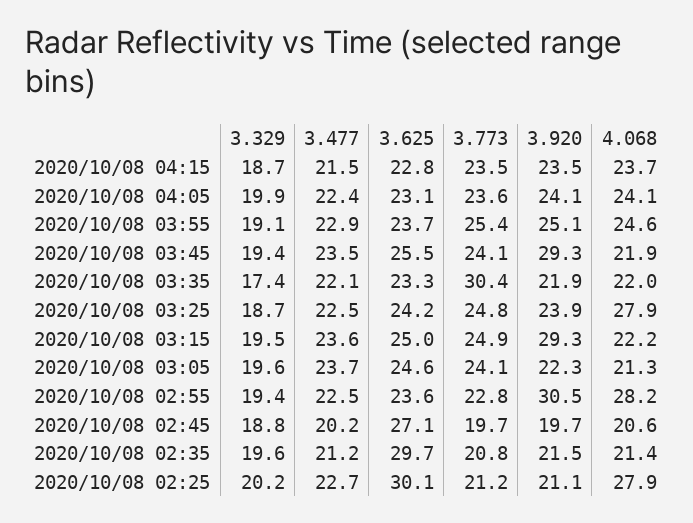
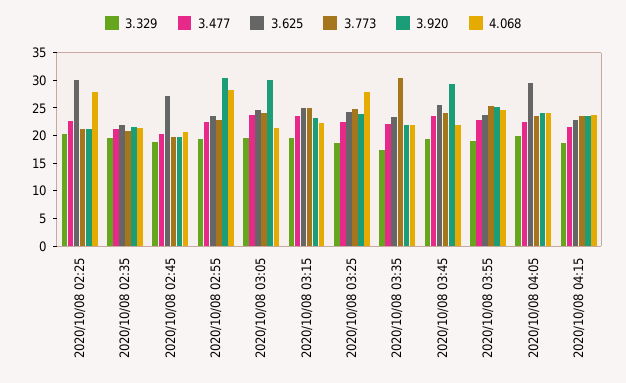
  {
    "3.329": {
      "2020/10/08 04:15": 18.7,
      "2020/10/08 04:05": 19.9,
      "2020/10/08 03:55": 19.1,
      "2020/10/08 03:45": 19.4,
      "2020/10/08 03:35": 17.4,
      "2020/10/08 03:25": 18.7,
      "2020/10/08 03:15": 19.5,
      "2020/10/08 03:05": 19.6,
      "2020/10/08 02:55": 19.4,
      "2020/10/08 02:45": 18.8,
      "2020/10/08 02:35": 19.6,
      "2020/10/08 02:25": 20.2
    },
    "3.477": {
      "2020/10/08 04:15": 21.5,
      "2020/10/08 04:05": 22.4,
      "2020/10/08 03:55": 22.9,
      "2020/10/08 03:45": 23.5,
      "2020/10/08 03:35": 22.1,
      "2020/10/08 03:25": 22.5,
      "2020/10/08 03:15": 23.6,
      "2020/10/08 03:05": 23.7,
      "2020/10/08 02:55": 22.5,
      "2020/10/08 02:45": 20.2,
      "2020/10/08 02:35": 21.2,
      "2020/10/08 02:25": 22.7
    },
    "3.625": {
      "2020/10/08 04:15": 22.8,
-     "2020/10/08 04:05": 23.1,
+     "2020/10/08 04:05": 30,
      "2020/10/08 03:55": 23.7,
      "2020/10/08 03:45": 25.5,
      "2020/10/08 03:35": 23.3,
      "2020/10/08 03:25": 24.2,
      "2020/10/08 03:15": 25,
      "2020/10/08 03:05": 24.6,
      "2020/10/08 02:55": 23.6,
      "2020/10/08 02:45": 27.1,
-     "2020/10/08 02:35": 29.7,
+     "2020/10/08 02:35": 22.5,
      "2020/10/08 02:25": 30.1
    },
    "3.773": {
      "2020/10/08 04:15": 23.5,
      "2020/10/08 04:05": 23.6,
      "2020/10/08 03:55": 25.4,
      "2020/10/08 03:45": 24.1,
      "2020/10/08 03:35": 30.4,
      "2020/10/08 03:25": 24.8,
      "2020/10/08 03:15": 24.9,
      "2020/10/08 03:05": 24.1,
      "2020/10/08 02:55": 22.8,
      "2020/10/08 02:45": 19.7,
      "2020/10/08 02:35": 20.8,
      "2020/10/08 02:25": 21.2
    },
    "3.920": {
      "2020/10/08 04:15": 23.5,
      "2020/10/08 04:05": 24.1,
      "2020/10/08 03:55": 25.1,
      "2020/10/08 03:45": 29.3,
      "2020/10/08 03:35": 21.9,
      "2020/10/08 03:25": 23.9,
-     "2020/10/08 03:15": 29.3,
+     "2020/10/08 03:15": 22.5,
-     "2020/10/08 03:05": 22.3,
+     "2020/10/08 03:05": 30,
      "2020/10/08 02:55": 30.5,
      "2020/10/08 02:45": 19.7,
      "2020/10/08 02:35": 21.5,
      "2020/10/08 02:25": 21.1
    },
    "4.068": {
      "2020/10/08 04:15": 23.7,
      "2020/10/08 04:05": 24.1,
      "2020/10/08 03:55": 24.6,
      "2020/10/08 03:45": 21.9,
      "2020/10/08 03:35": 22,
      "2020/10/08 03:25": 27.9,
      "2020/10/08 03:15": 22.2,
      "2020/10/08 03:05": 21.3,
      "2020/10/08 02:55": 28.2,
      "2020/10/08 02:45": 20.6,
      "2020/10/08 02:35": 21.4,
      "2020/10/08 02:25": 27.9
    }
  }

